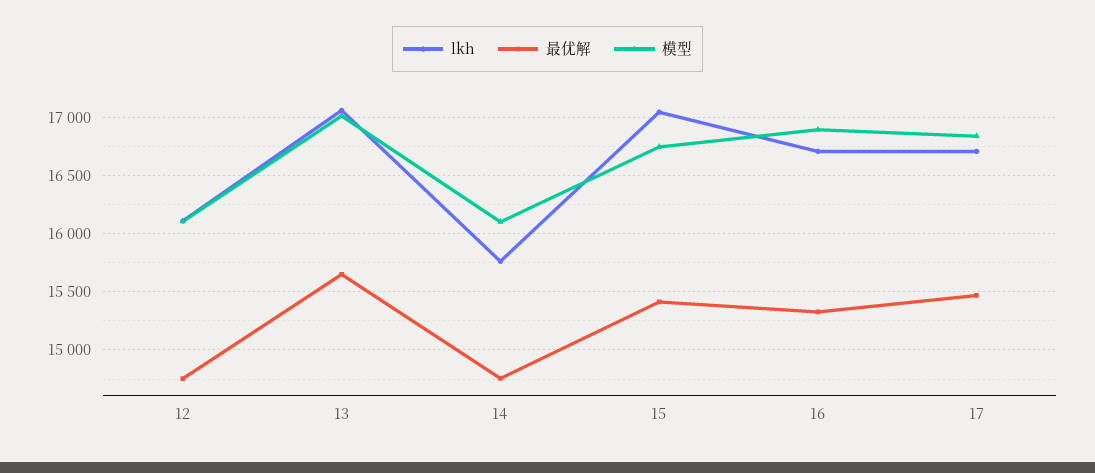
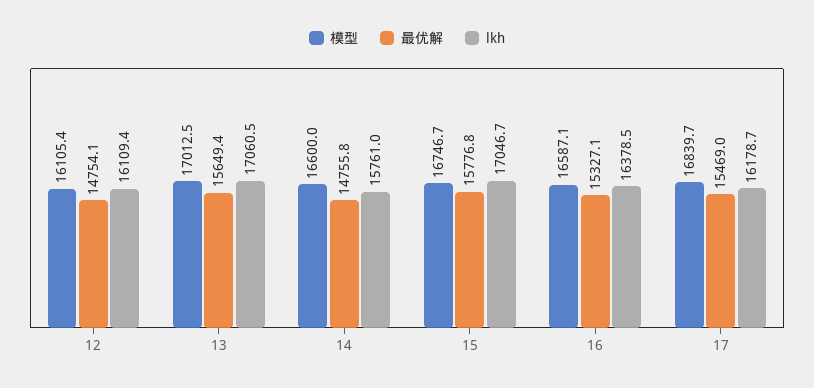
  {
    "lkh": {
      "12": 16109.4,
      "13": 17060.5,
      "14": 15761,
      "15": 17046.7,
-     "16": 16700,
+     "16": 16378.5,
-     "17": 16700
+     "17": 16178.7
    },
    "最优解": {
      "12": 14754.1,
      "13": 15649.4,
      "14": 14755.8,
-     "15": 15400,
+     "15": 15776.8,
      "16": 15327.1,
      "17": 15469
    },
    "模型": {
      "12": 16105.4,
      "13": 17012.5,
-     "14": 16100,
+     "14": 16600,
      "15": 16746.7,
-     "16": 16900,
+     "16": 16587.1,
      "17": 16839.7
    }
  }

